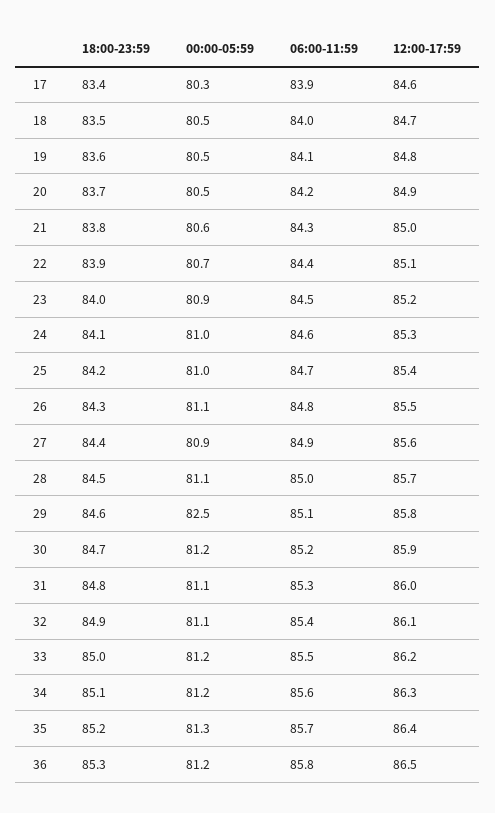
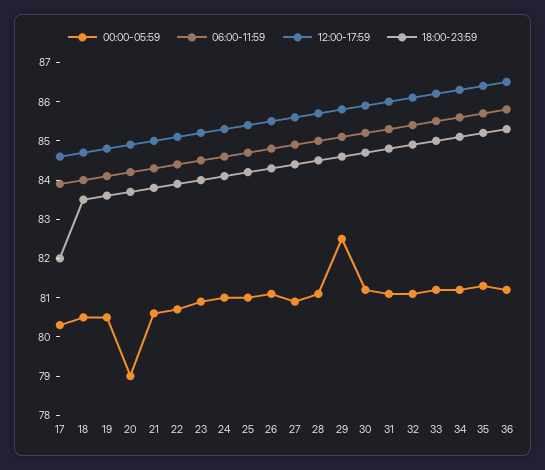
  {
    "18:00-23:59": {
-     "17": 83.4,
+     "17": 82,
      "18": 83.5,
      "19": 83.6,
      "20": 83.7,
      "21": 83.8,
      "22": 83.9,
      "23": 84,
      "24": 84.1,
      "25": 84.2,
      "26": 84.3,
      "27": 84.4,
      "28": 84.5,
      "29": 84.6,
      "30": 84.7,
      "31": 84.8,
      "32": 84.9,
      "33": 85,
      "34": 85.1,
      "35": 85.2,
      "36": 85.3
    },
    "00:00-05:59": {
      "17": 80.3,
      "18": 80.5,
      "19": 80.5,
-     "20": 80.5,
+     "20": 79,
      "21": 80.6,
      "22": 80.7,
      "23": 80.9,
      "24": 81,
      "25": 81,
      "26": 81.1,
      "27": 80.9,
      "28": 81.1,
      "29": 82.5,
      "30": 81.2,
      "31": 81.1,
      "32": 81.1,
      "33": 81.2,
      "34": 81.2,
      "35": 81.3,
      "36": 81.2
    },
    "06:00-11:59": {
      "17": 83.9,
      "18": 84,
      "19": 84.1,
      "20": 84.2,
      "21": 84.3,
      "22": 84.4,
      "23": 84.5,
      "24": 84.6,
      "25": 84.7,
      "26": 84.8,
      "27": 84.9,
      "28": 85,
      "29": 85.1,
      "30": 85.2,
      "31": 85.3,
      "32": 85.4,
      "33": 85.5,
      "34": 85.6,
      "35": 85.7,
      "36": 85.8
    },
    "12:00-17:59": {
      "17": 84.6,
      "18": 84.7,
      "19": 84.8,
      "20": 84.9,
      "21": 85,
      "22": 85.1,
      "23": 85.2,
      "24": 85.3,
      "25": 85.4,
      "26": 85.5,
      "27": 85.6,
      "28": 85.7,
      "29": 85.8,
      "30": 85.9,
      "31": 86,
      "32": 86.1,
      "33": 86.2,
      "34": 86.3,
      "35": 86.4,
      "36": 86.5
    }
  }

